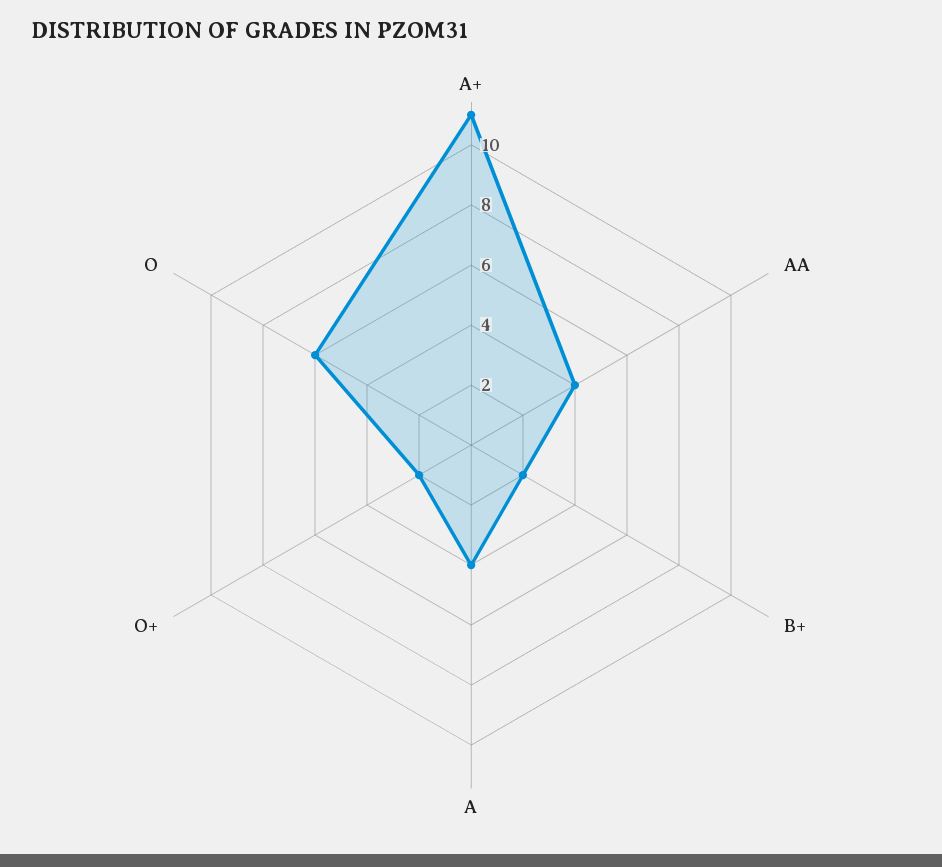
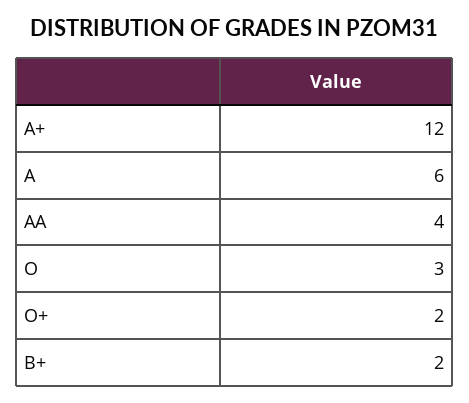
  {
-   "A+": 11,
+   "A+": 12,
    "AA": 4,
    "B+": 2,
-   "A": 4,
+   "A": 6,
    "O+": 2,
-   "O": 6
+   "O": 3
  }

